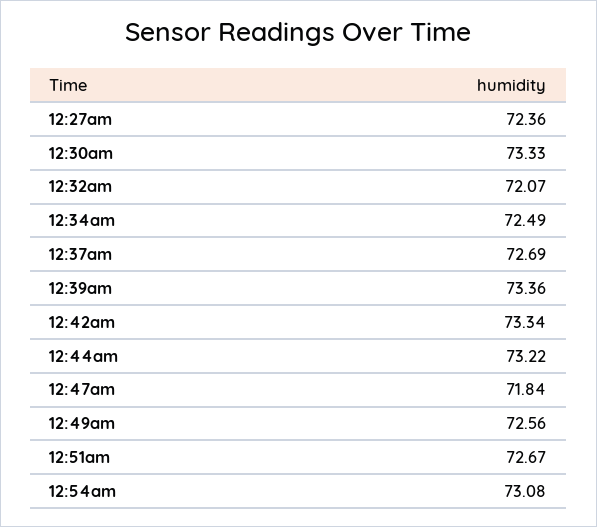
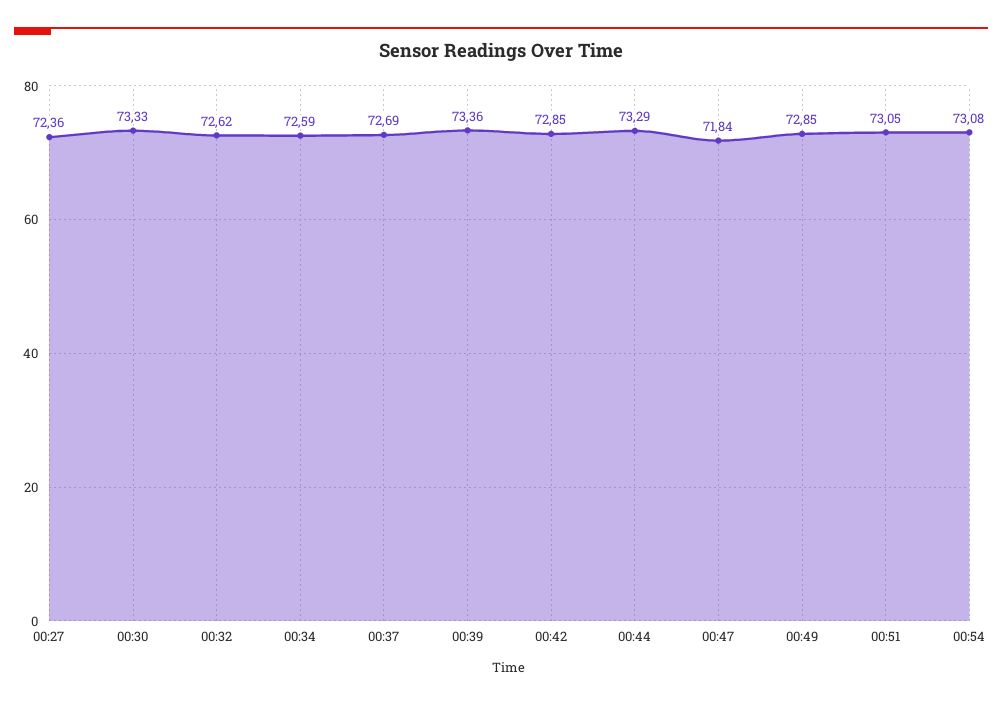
  {
    "12:27am": 72.36,
    "12:30am": 73.33,
-   "12:32am": 72.07,
+   "12:32am": 72.62,
-   "12:34am": 72.49,
+   "12:34am": 72.59,
    "12:37am": 72.69,
    "12:39am": 73.36,
-   "12:42am": 73.34,
+   "12:42am": 72.85,
-   "12:44am": 73.22,
+   "12:44am": 73.29,
    "12:47am": 71.84,
-   "12:49am": 72.56,
+   "12:49am": 72.85,
-   "12:51am": 72.67,
+   "12:51am": 73.05,
    "12:54am": 73.08
  }

